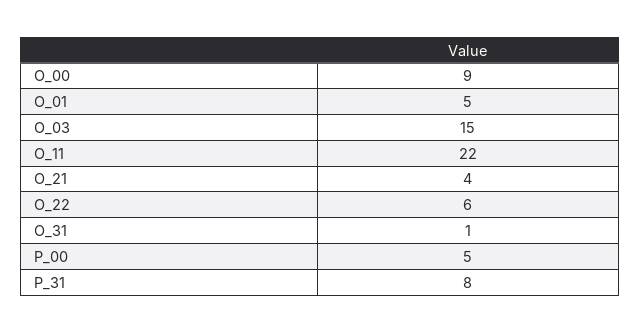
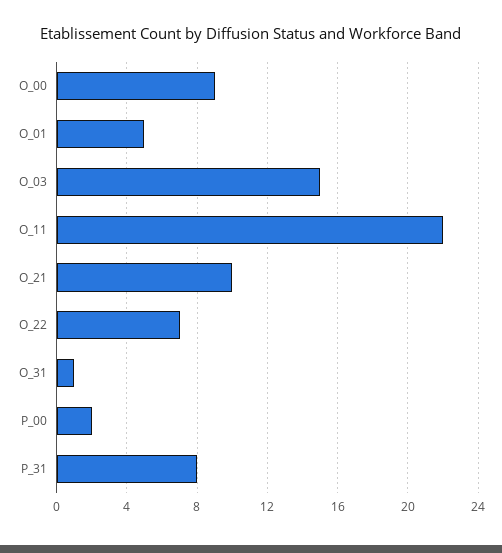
  {
    "O_00": 9,
    "O_01": 5,
    "O_03": 15,
    "O_11": 22,
-   "O_21": 4,
+   "O_21": 10,
-   "O_22": 6,
+   "O_22": 7,
    "O_31": 1,
-   "P_00": 5,
+   "P_00": 2,
    "P_31": 8
  }

